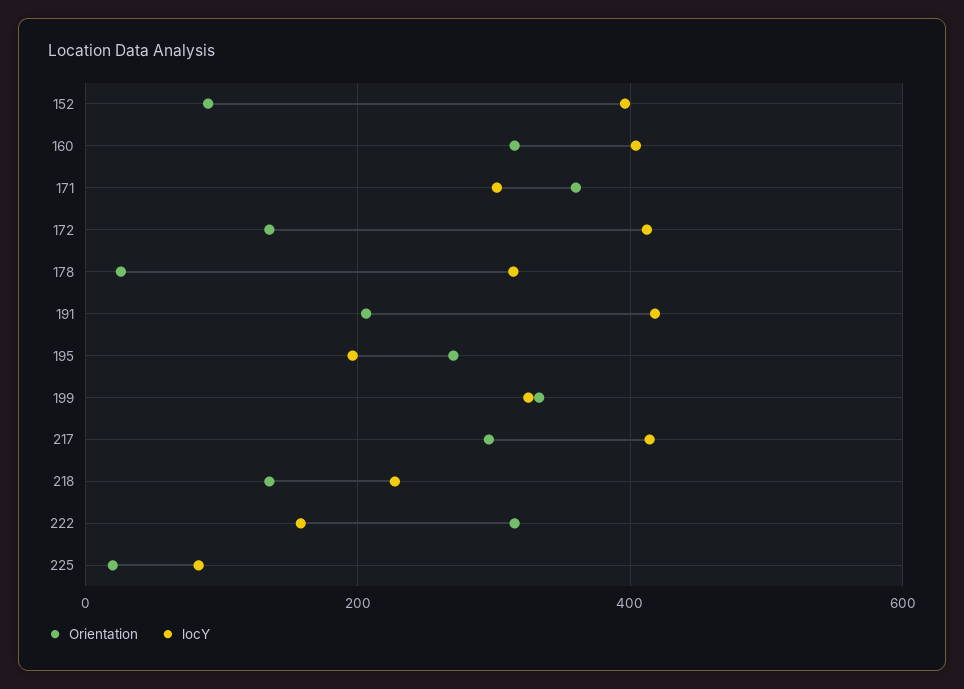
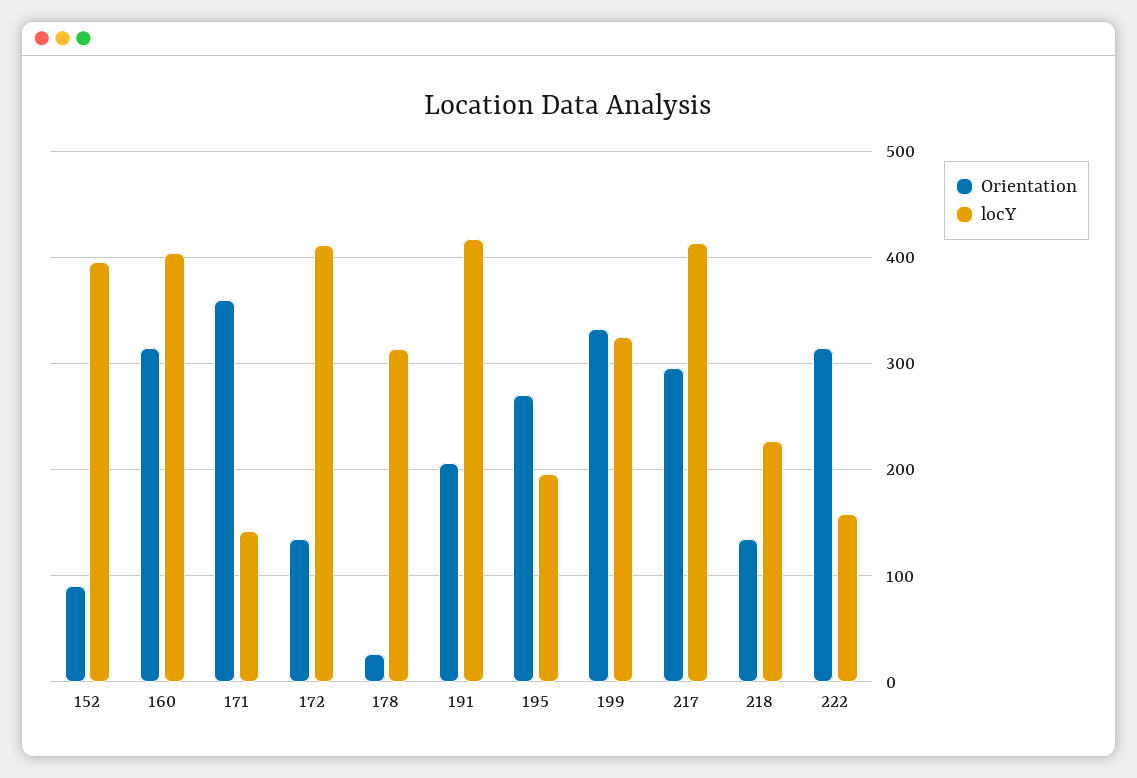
  {
    "Orientation": {
      "152": 90,
      "160": 320,
      "171": 360,
      "172": 140,
      "178": 30,
      "191": 210,
      "195": 270,
      "199": 330,
      "217": 300,
      "218": 140,
-     "222": 320,
+     "222": 320
-     "225": 20
    },
    "locY": {
      "152": 400,
      "160": 400,
-     "171": 300,
+     "171": 140,
      "172": 410,
      "178": 310,
      "191": 420,
      "195": 200,
      "199": 330,
      "217": 410,
      "218": 230,
-     "222": 160,
+     "222": 160
-     "225": 80
    }
  }

